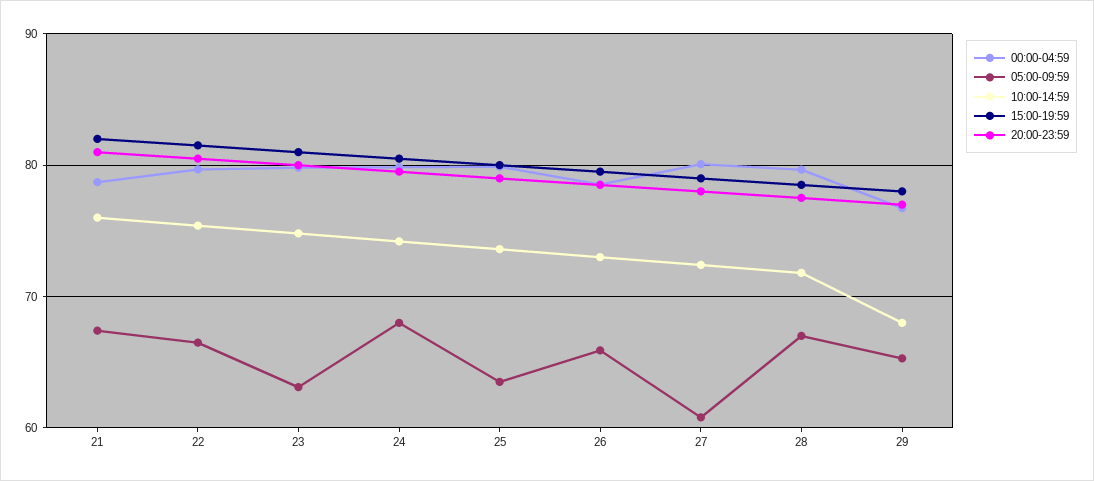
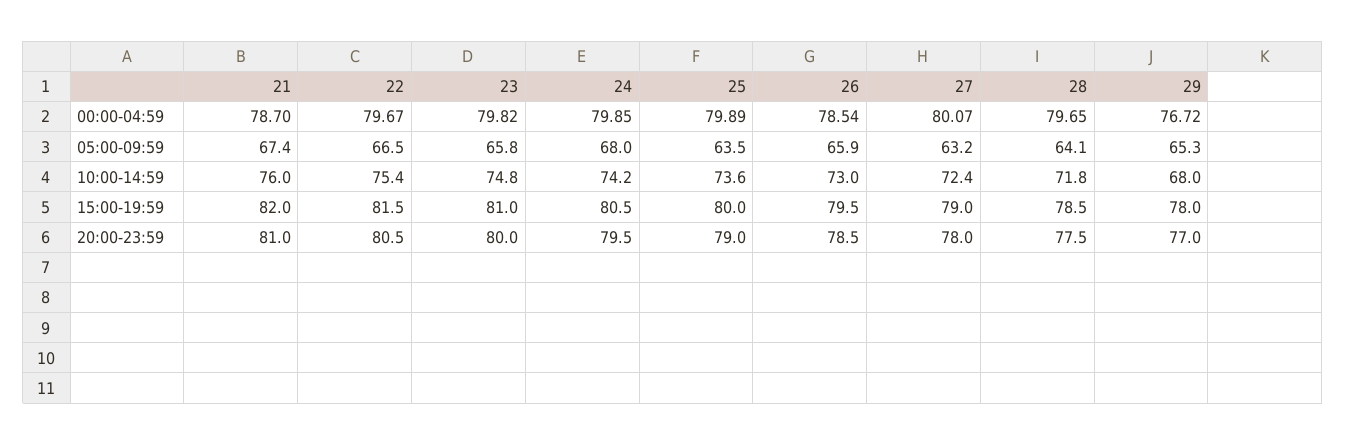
  {
    "00:00-04:59": {
      "21": 78.7,
      "22": 79.67,
      "23": 79.82,
      "24": 79.85,
      "25": 79.89,
      "26": 78.54,
      "27": 80.07,
      "28": 79.65,
      "29": 76.72
    },
    "05:00-09:59": {
      "21": 67.4,
      "22": 66.5,
-     "23": 63,
+     "23": 65.8,
      "24": 68,
      "25": 63.5,
      "26": 65.9,
-     "27": 61,
+     "27": 63.2,
-     "28": 67,
+     "28": 64.1,
      "29": 65.3
    },
    "10:00-14:59": {
      "21": 76,
      "22": 75.4,
      "23": 74.8,
      "24": 74.2,
      "25": 73.6,
      "26": 73,
      "27": 72.4,
      "28": 71.8,
      "29": 68
    },
    "15:00-19:59": {
      "21": 82,
      "22": 81.5,
      "23": 81,
      "24": 80.5,
      "25": 80,
      "26": 79.5,
      "27": 79,
      "28": 78.5,
      "29": 78
    },
    "20:00-23:59": {
      "21": 81,
      "22": 80.5,
      "23": 80,
      "24": 79.5,
      "25": 79,
      "26": 78.5,
      "27": 78,
      "28": 77.5,
      "29": 77
    }
  }

